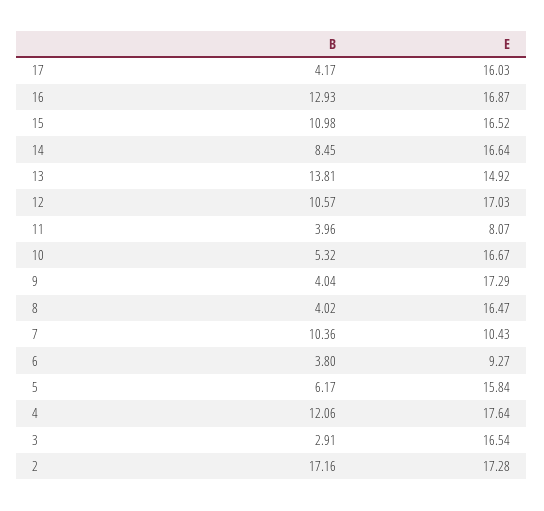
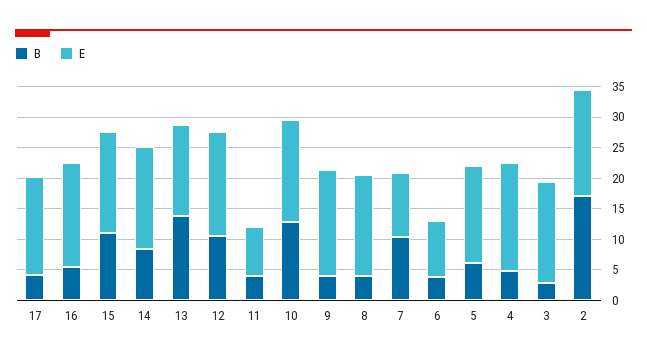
  {
    "B": {
      "17": 4.17,
-     "16": 12.93,
+     "16": 5,
      "15": 10.98,
      "14": 8.45,
      "13": 13.81,
      "12": 10.57,
      "11": 3.96,
-     "10": 5.32,
+     "10": 12.5,
      "9": 4.04,
      "8": 4.02,
      "7": 10.36,
      "6": 3.8,
      "5": 6.17,
-     "4": 12.06,
+     "4": 5,
      "3": 2.91,
      "2": 17.16
    },
    "E": {
      "17": 16.03,
      "16": 16.87,
      "15": 16.52,
      "14": 16.64,
      "13": 14.92,
      "12": 17.03,
      "11": 8.07,
      "10": 16.67,
      "9": 17.29,
      "8": 16.47,
      "7": 10.43,
      "6": 9.27,
      "5": 15.84,
      "4": 17.64,
      "3": 16.54,
      "2": 17.28
    }
  }

